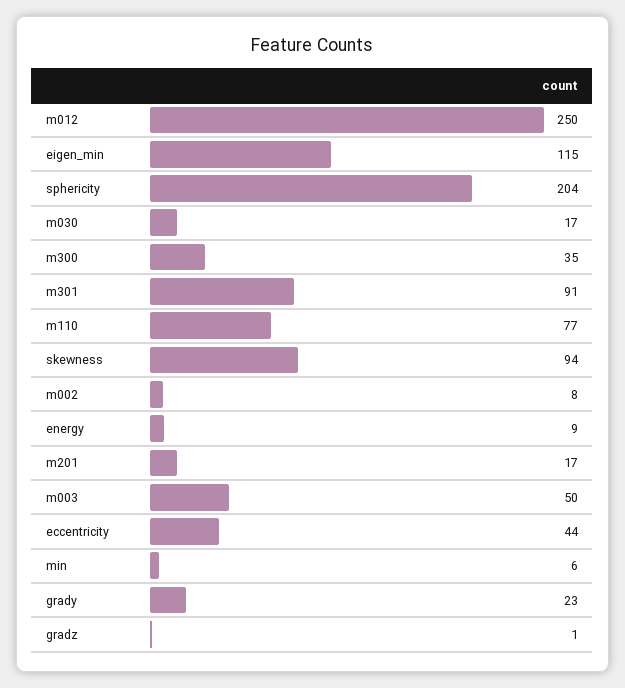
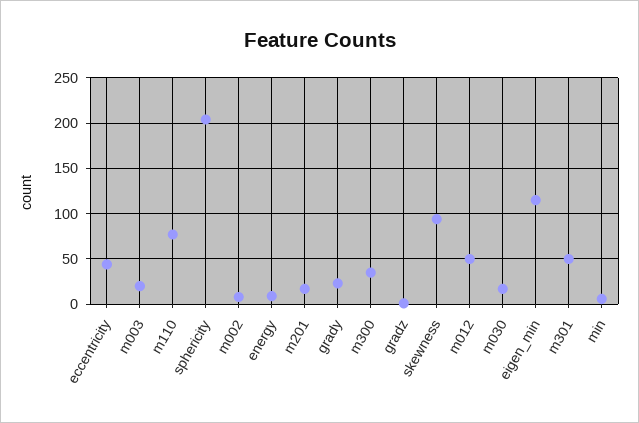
  {
-   "m012": 250,
+   "m012": 50,
    "eigen_min": 115,
    "sphericity": 204,
    "m030": 17,
    "m300": 35,
-   "m301": 91,
+   "m301": 50,
    "m110": 77,
    "skewness": 94,
    "m002": 8,
    "energy": 9,
    "m201": 17,
-   "m003": 50,
+   "m003": 20,
    "eccentricity": 44,
    "min": 6,
    "grady": 23,
    "gradz": 1
  }

